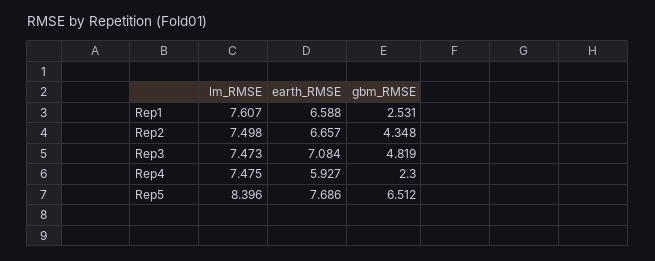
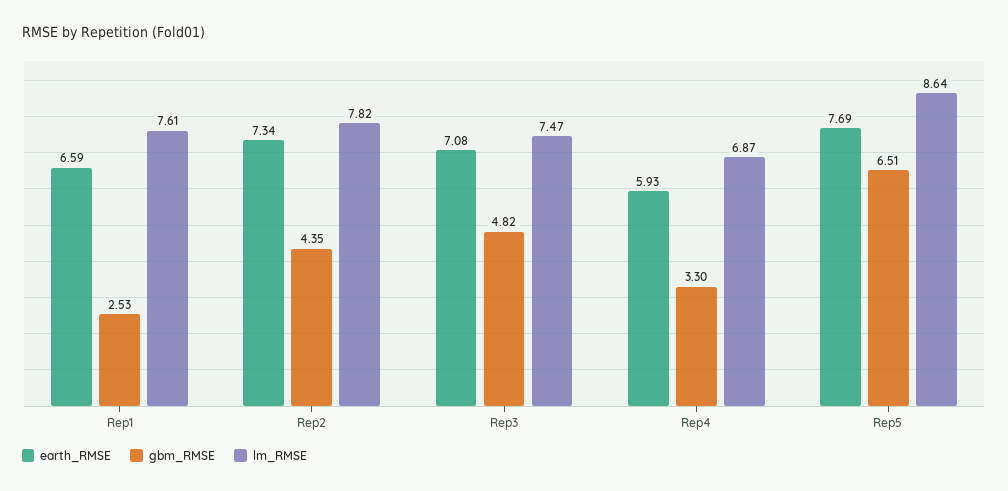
  {
    "lm_RMSE": {
      "Rep1": 7.607,
-     "Rep2": 7.498,
+     "Rep2": 7.82,
      "Rep3": 7.473,
-     "Rep4": 7.475,
+     "Rep4": 6.87,
-     "Rep5": 8.396
+     "Rep5": 8.64
    },
    "earth_RMSE": {
      "Rep1": 6.588,
-     "Rep2": 6.657,
+     "Rep2": 7.34,
      "Rep3": 7.084,
      "Rep4": 5.927,
      "Rep5": 7.686
    },
    "gbm_RMSE": {
      "Rep1": 2.531,
      "Rep2": 4.348,
      "Rep3": 4.819,
-     "Rep4": 2.3,
+     "Rep4": 3.3,
      "Rep5": 6.512
    }
  }

